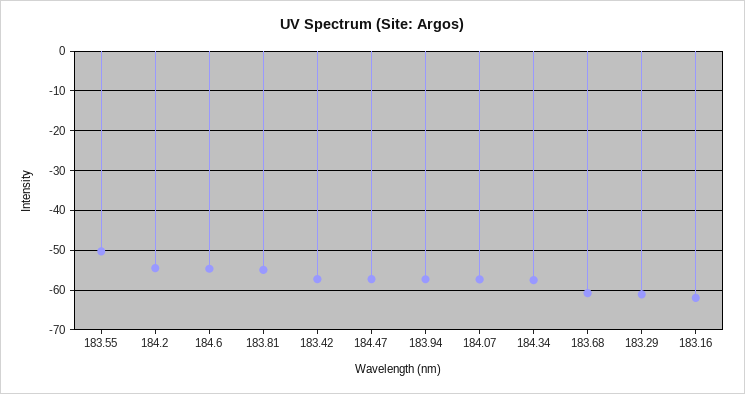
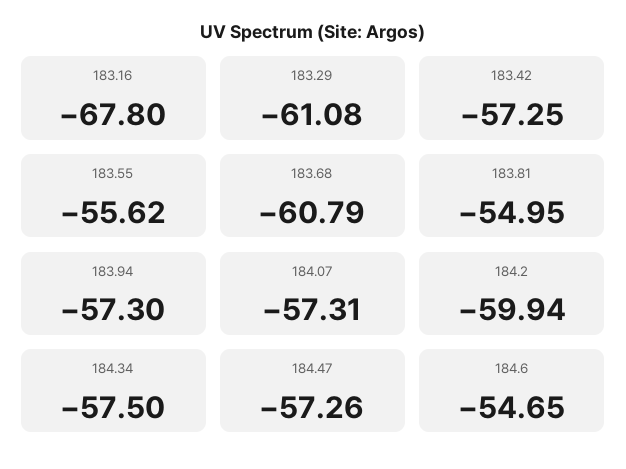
  {
-   "183.55": -50,
+   "183.55": -55.62,
-   "184.2": -54,
+   "184.2": -59.94,
    "184.6": -54.65,
    "183.81": -54.95,
    "183.42": -57.25,
    "184.47": -57.26,
    "183.94": -57.3,
    "184.07": -57.31,
    "184.34": -57.5,
    "183.68": -60.79,
    "183.29": -61.08,
-   "183.16": -62
+   "183.16": -67.8
  }

